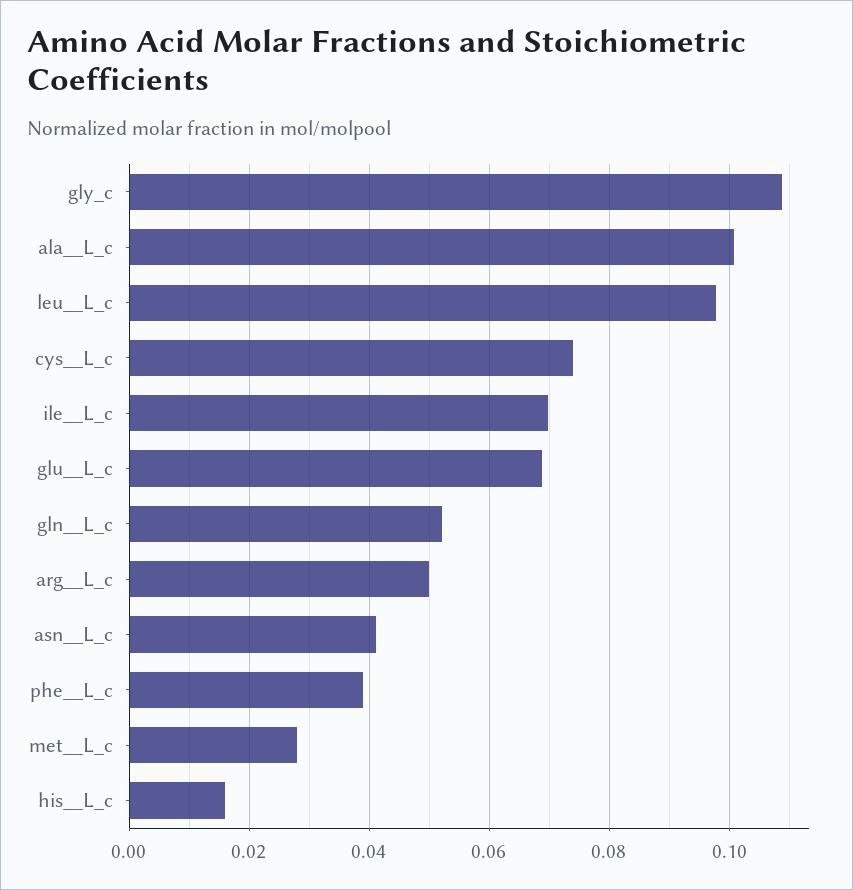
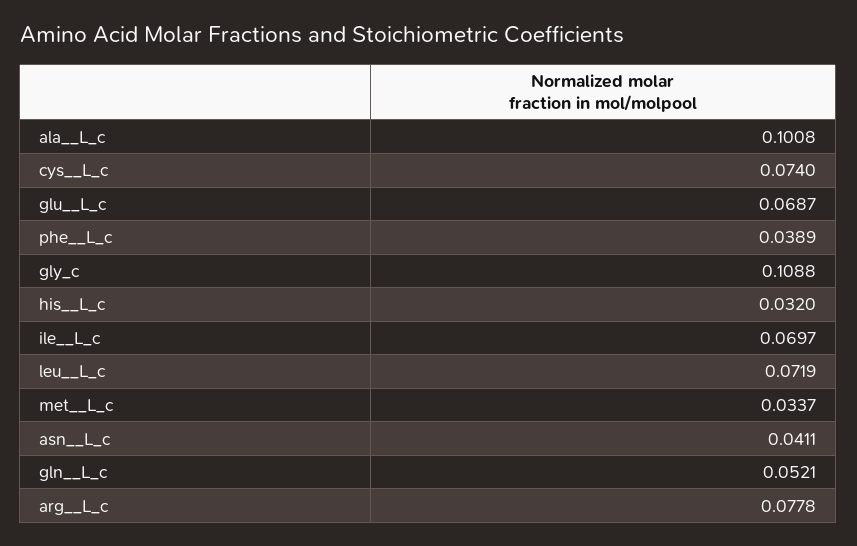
  {
    "gly_c": 0.1088,
    "ala__L_c": 0.1008,
-   "leu__L_c": 0.098,
+   "leu__L_c": 0.0719,
    "cys__L_c": 0.074,
    "ile__L_c": 0.0697,
    "glu__L_c": 0.0687,
    "gln__L_c": 0.0521,
-   "arg__L_c": 0.05,
+   "arg__L_c": 0.0778,
    "asn__L_c": 0.0411,
    "phe__L_c": 0.0389,
-   "met__L_c": 0.028,
+   "met__L_c": 0.0337,
-   "his__L_c": 0.016
+   "his__L_c": 0.032
  }

